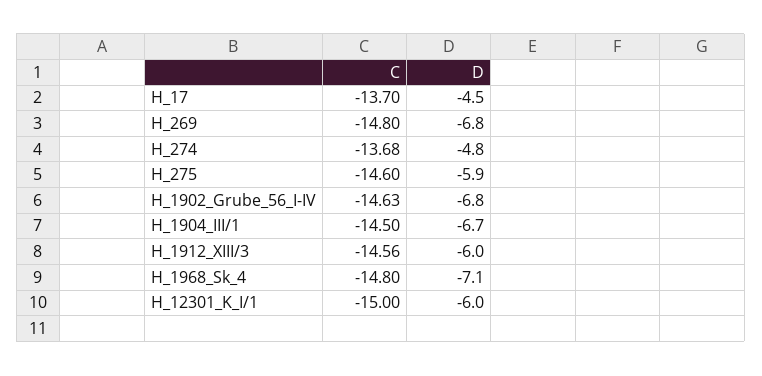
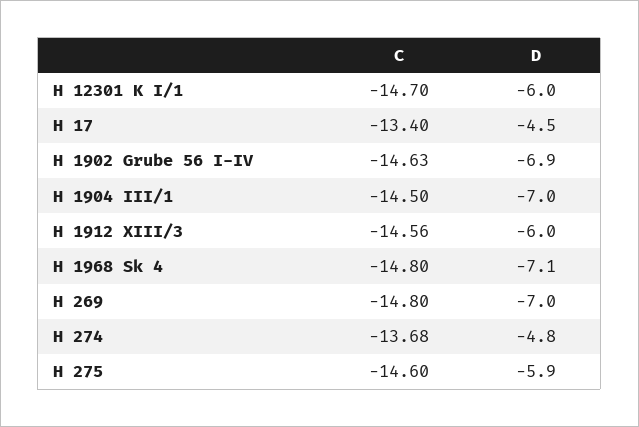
  {
    "C": {
-     "H_17": -13.7,
+     "H_17": -13.4,
      "H_269": -14.8,
      "H_274": -13.68,
      "H_275": -14.6,
      "H_1902_Grube_56_I-IV": -14.63,
      "H_1904_III/1": -14.5,
      "H_1912_XIII/3": -14.56,
      "H_1968_Sk_4": -14.8,
-     "H_12301_K_I/1": -15
+     "H_12301_K_I/1": -14.7
    },
    "D": {
      "H_17": -4.5,
-     "H_269": -6.8,
+     "H_269": -7,
      "H_274": -4.8,
      "H_275": -5.9,
-     "H_1902_Grube_56_I-IV": -6.8,
+     "H_1902_Grube_56_I-IV": -6.9,
-     "H_1904_III/1": -6.7,
+     "H_1904_III/1": -7,
      "H_1912_XIII/3": -6,
      "H_1968_Sk_4": -7.1,
      "H_12301_K_I/1": -6
    }
  }

